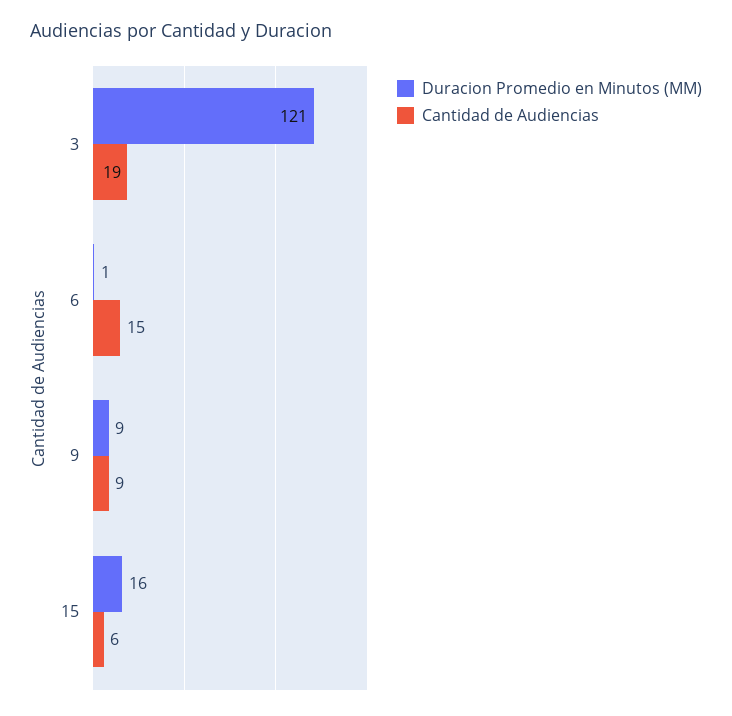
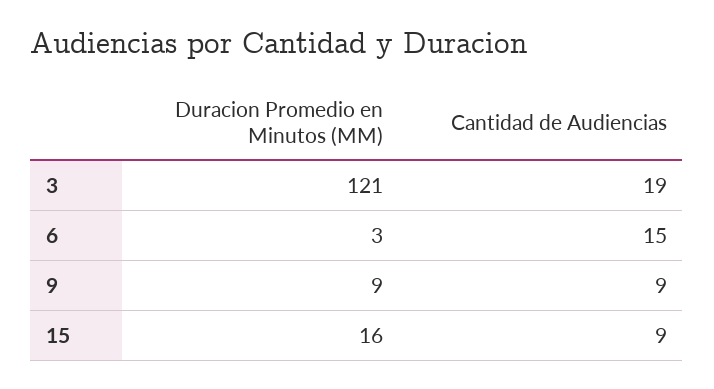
  {
    "Duracion Promedio en Minutos (MM)": {
      "3": 121,
-     "6": 1,
+     "6": 3,
      "9": 9,
      "15": 16
    },
    "Cantidad de Audiencias": {
      "3": 19,
      "6": 15,
      "9": 9,
-     "15": 6
+     "15": 9
    }
  }

